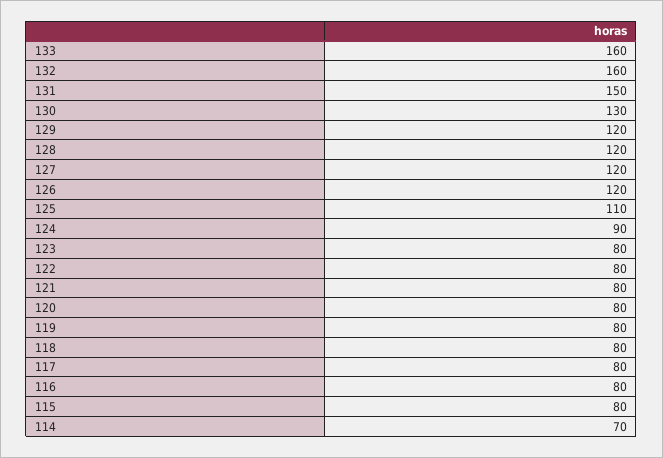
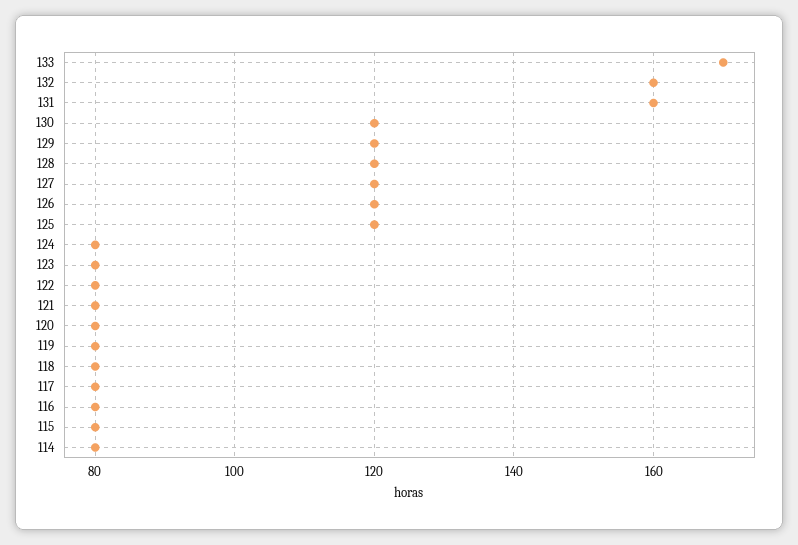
  {
-   "133": 160,
+   "133": 170,
    "132": 160,
-   "131": 150,
+   "131": 160,
-   "130": 130,
+   "130": 120,
    "129": 120,
    "128": 120,
    "127": 120,
    "126": 120,
-   "125": 110,
+   "125": 120,
-   "124": 90,
+   "124": 80,
    "123": 80,
    "122": 80,
    "121": 80,
    "120": 80,
    "119": 80,
    "118": 80,
    "117": 80,
    "116": 80,
    "115": 80,
-   "114": 70
+   "114": 80
  }

